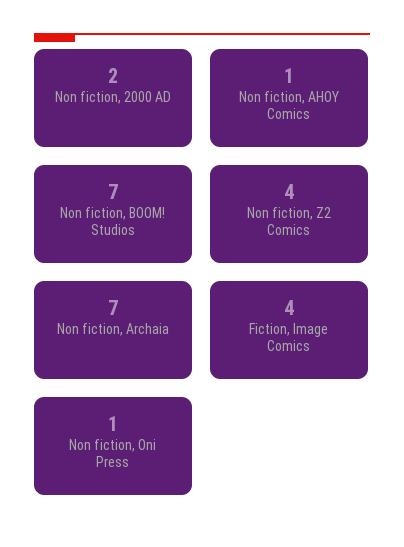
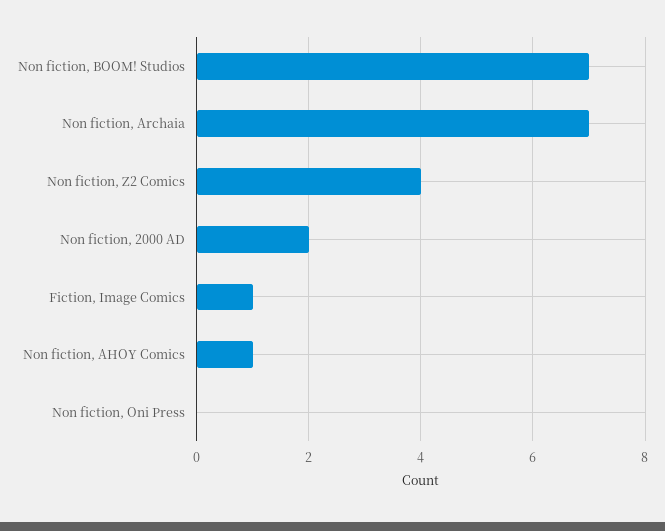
  {
    "Non fiction, 2000 AD": 2,
    "Non fiction, AHOY Comics": 1,
    "Non fiction, BOOM! Studios": 7,
    "Non fiction, Z2 Comics": 4,
    "Non fiction, Archaia": 7,
-   "Fiction, Image Comics": 4,
+   "Fiction, Image Comics": 1,
-   "Non fiction, Oni Press": 1
+   "Non fiction, Oni Press": 0
  }

